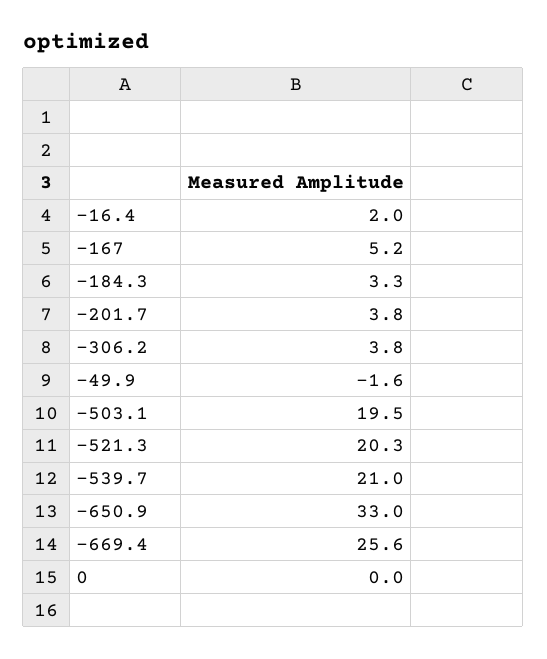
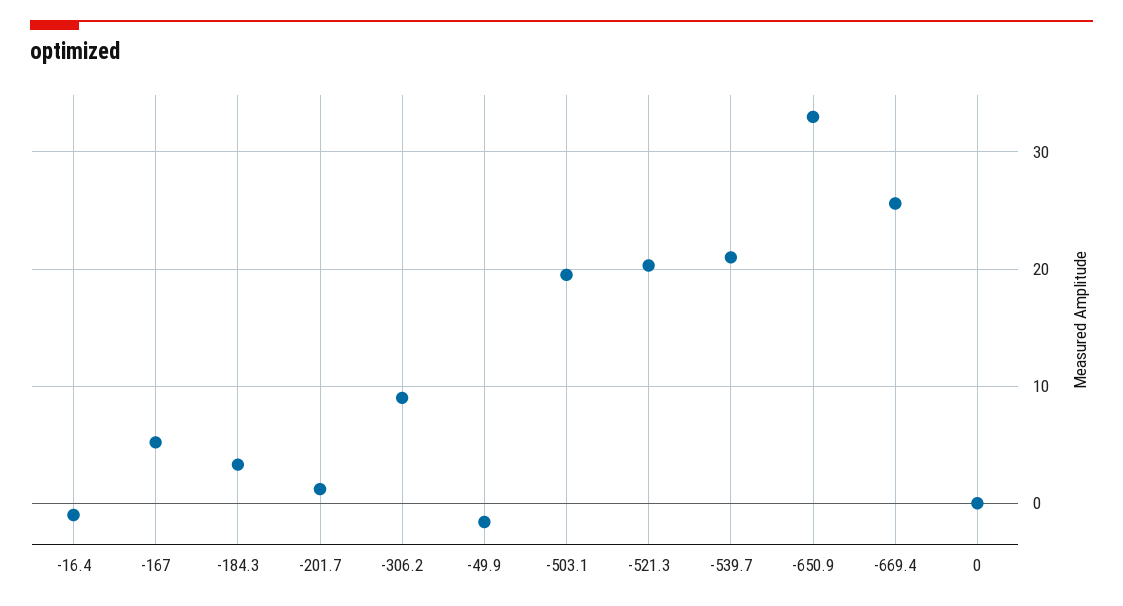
  {
-   "-16.4": 2,
+   "-16.4": -1,
    "-167": 5.2,
    "-184.3": 3.3,
-   "-201.7": 3.8,
+   "-201.7": 1,
-   "-306.2": 3.8,
+   "-306.2": 9,
    "-49.9": -1.6,
    "-503.1": 19.5,
    "-521.3": 20.3,
    "-539.7": 21,
    "-650.9": 33,
    "-669.4": 25.6,
    "0": 0
  }

